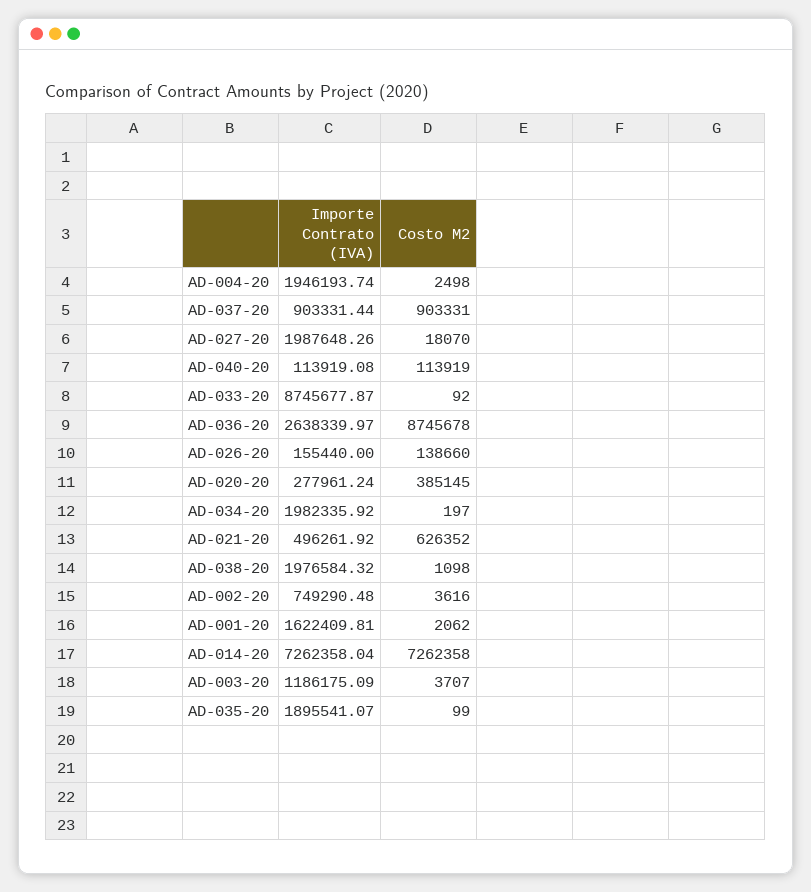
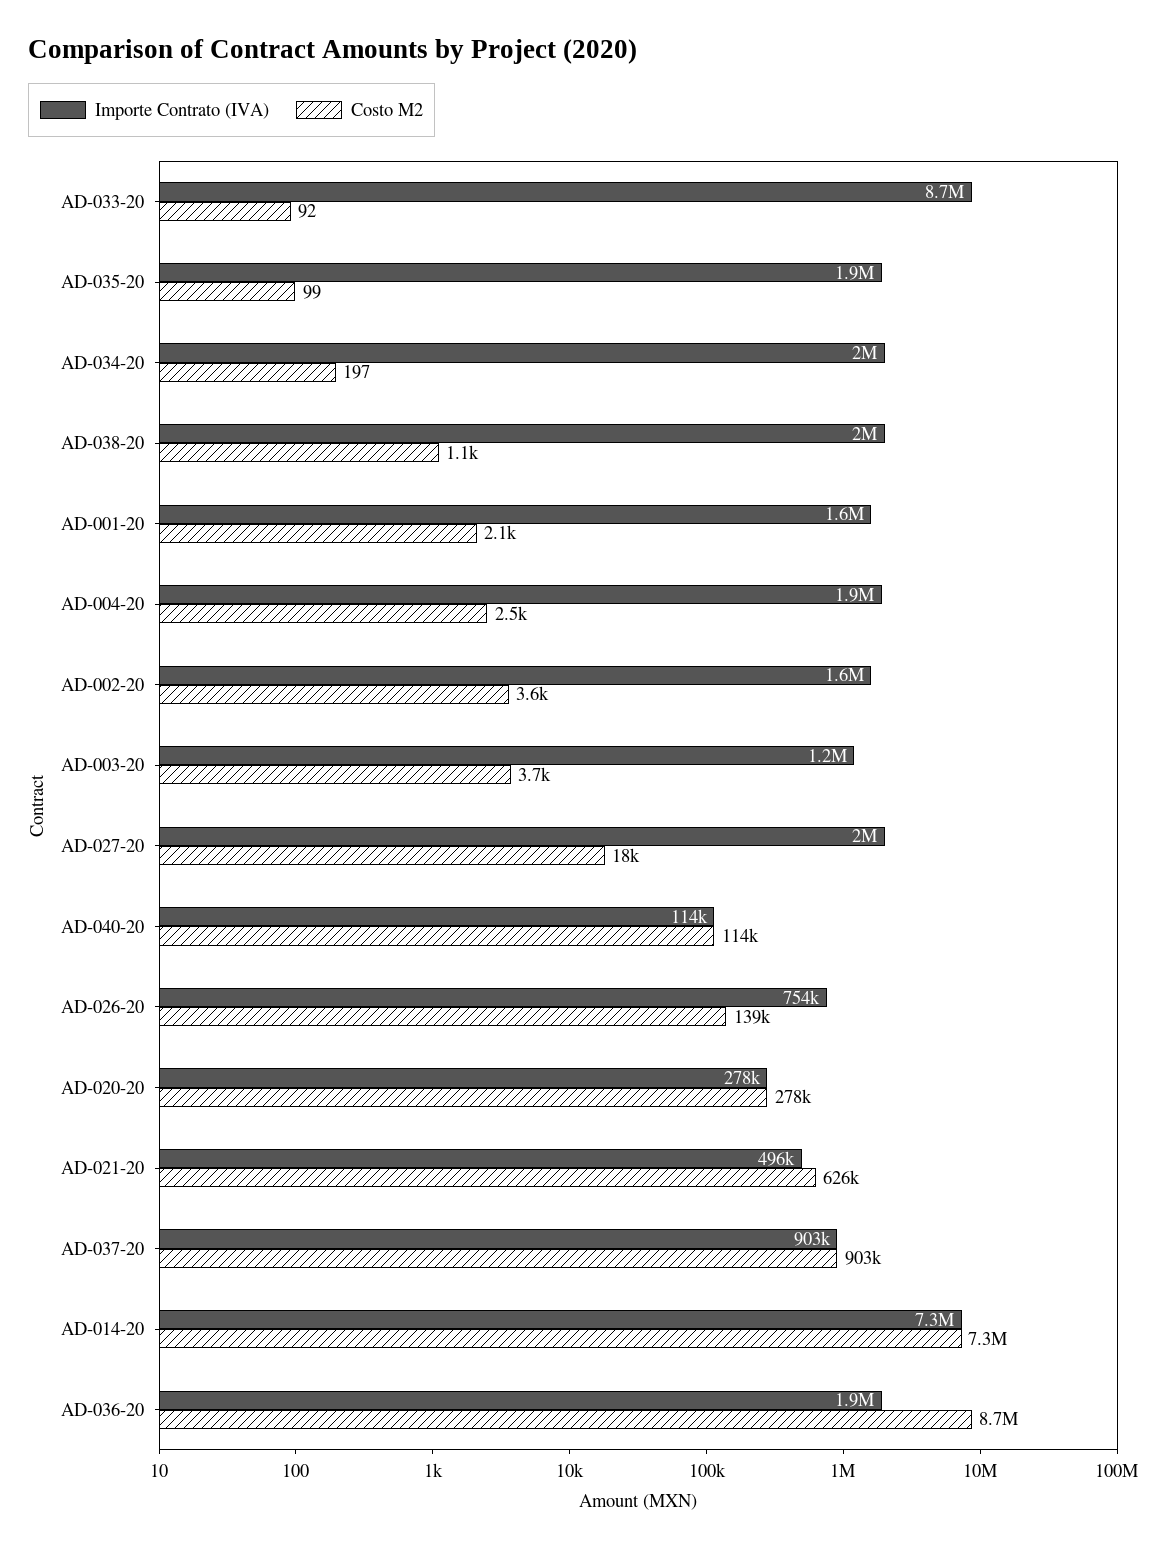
  {
    "Importe Contrato (IVA)": {
      "AD-004-20": 1946193.74,
      "AD-037-20": 903331.44,
      "AD-027-20": 1987648.26,
      "AD-040-20": 113919.08,
      "AD-033-20": 8745677.87,
-     "AD-036-20": 2638339.97,
+     "AD-036-20": 1900000,
-     "AD-026-20": 155440,
+     "AD-026-20": 754000,
      "AD-020-20": 277961.24,
      "AD-034-20": 1982335.92,
      "AD-021-20": 496261.92,
      "AD-038-20": 1976584.32,
-     "AD-002-20": 749290.48,
+     "AD-002-20": 1600000,
      "AD-001-20": 1622409.81,
      "AD-014-20": 7262358.04,
      "AD-003-20": 1186175.09,
      "AD-035-20": 1895541.07
    },
    "Costo M2": {
      "AD-004-20": 2498,
      "AD-037-20": 903331,
      "AD-027-20": 18070,
      "AD-040-20": 113919,
      "AD-033-20": 92,
      "AD-036-20": 8745678,
      "AD-026-20": 138660,
-     "AD-020-20": 385145,
+     "AD-020-20": 278000,
      "AD-034-20": 197,
      "AD-021-20": 626352,
      "AD-038-20": 1098,
      "AD-002-20": 3616,
      "AD-001-20": 2062,
      "AD-014-20": 7262358,
      "AD-003-20": 3707,
      "AD-035-20": 99
    }
  }

